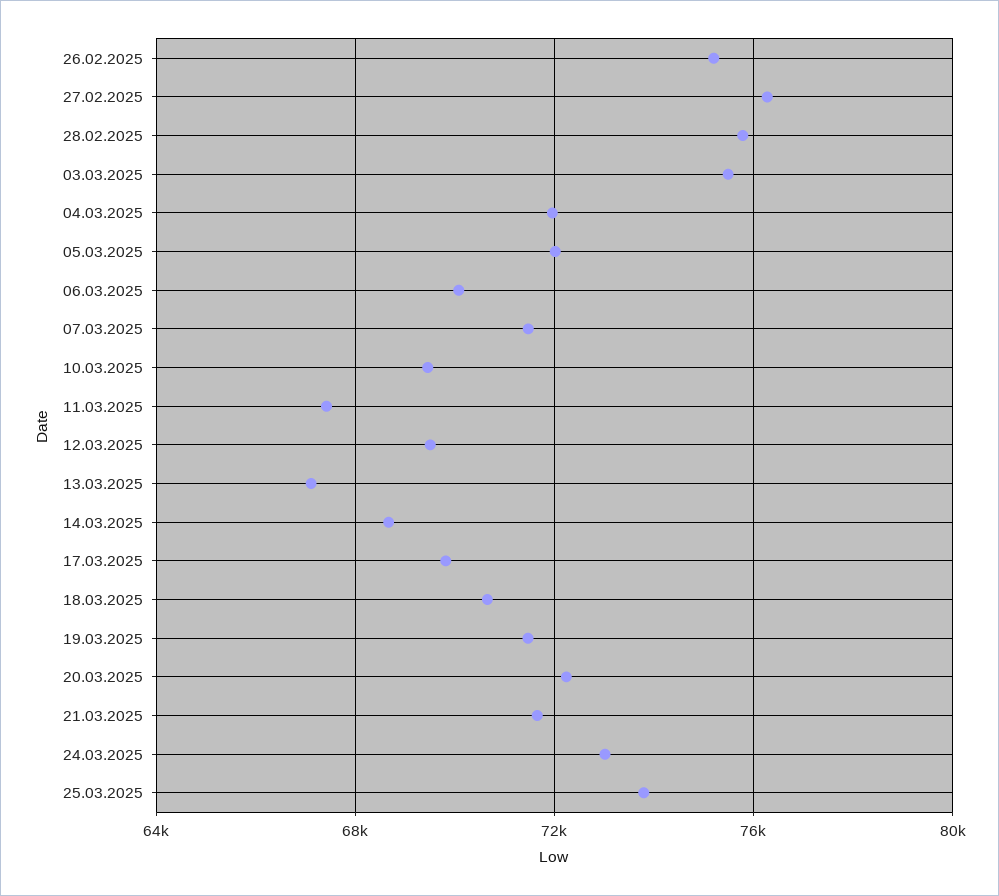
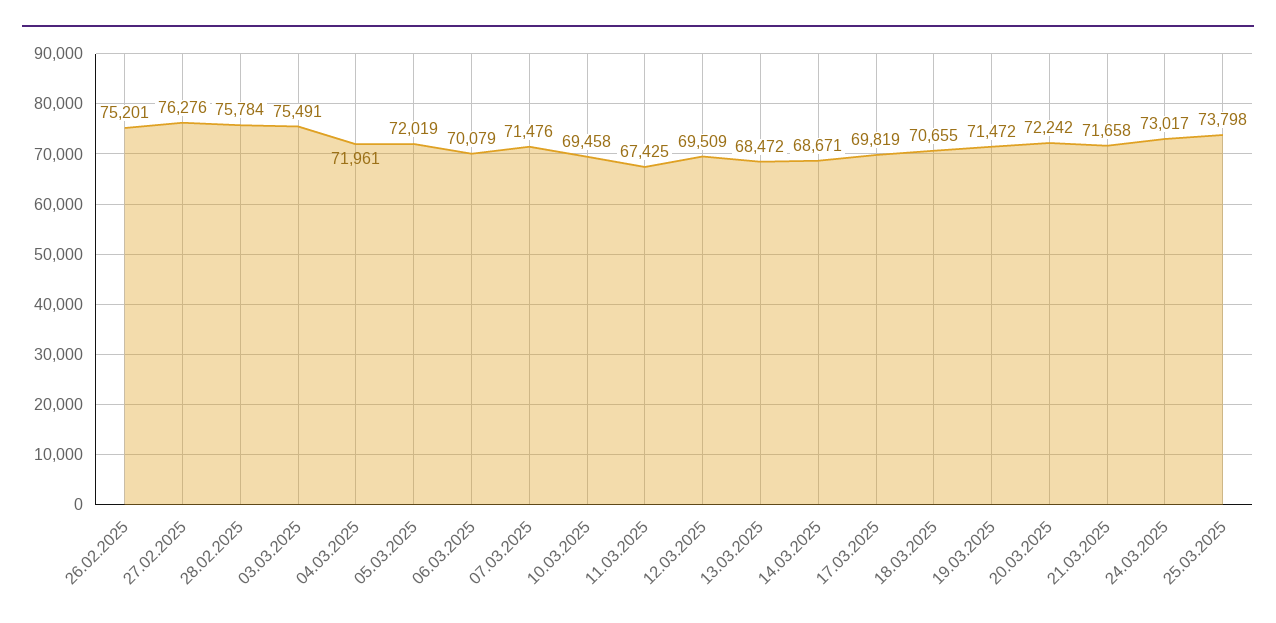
  {
    "26.02.2025": 75201,
    "27.02.2025": 76276,
    "28.02.2025": 75784,
    "03.03.2025": 75491,
    "04.03.2025": 71961,
    "05.03.2025": 72019,
    "06.03.2025": 70079,
    "07.03.2025": 71476,
    "10.03.2025": 69458,
    "11.03.2025": 67425,
    "12.03.2025": 69509,
-   "13.03.2025": 67000,
+   "13.03.2025": 68472,
    "14.03.2025": 68671,
    "17.03.2025": 69819,
    "18.03.2025": 70655,
    "19.03.2025": 71472,
    "20.03.2025": 72242,
    "21.03.2025": 71658,
    "24.03.2025": 73017,
    "25.03.2025": 73798
  }

